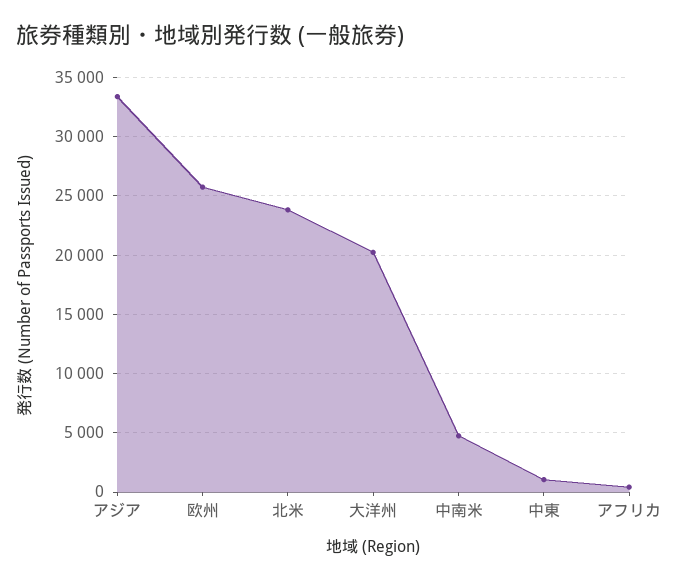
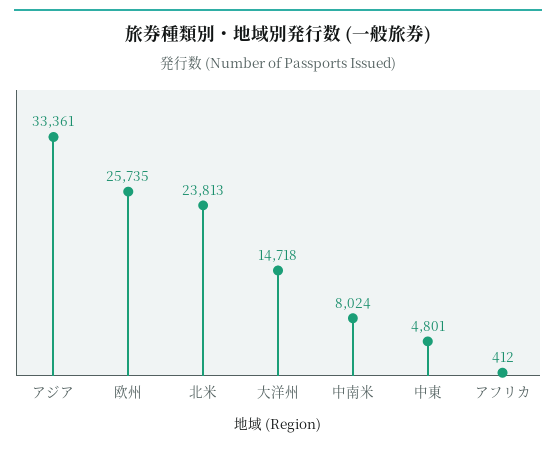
  {
    "アジア": 33361,
    "欧州": 25735,
    "北米": 23813,
-   "大洋州": 20000,
+   "大洋州": 14718,
-   "中南米": 5000,
+   "中南米": 8024,
-   "中東": 1000,
+   "中東": 4801,
    "アフリカ": 412
  }

